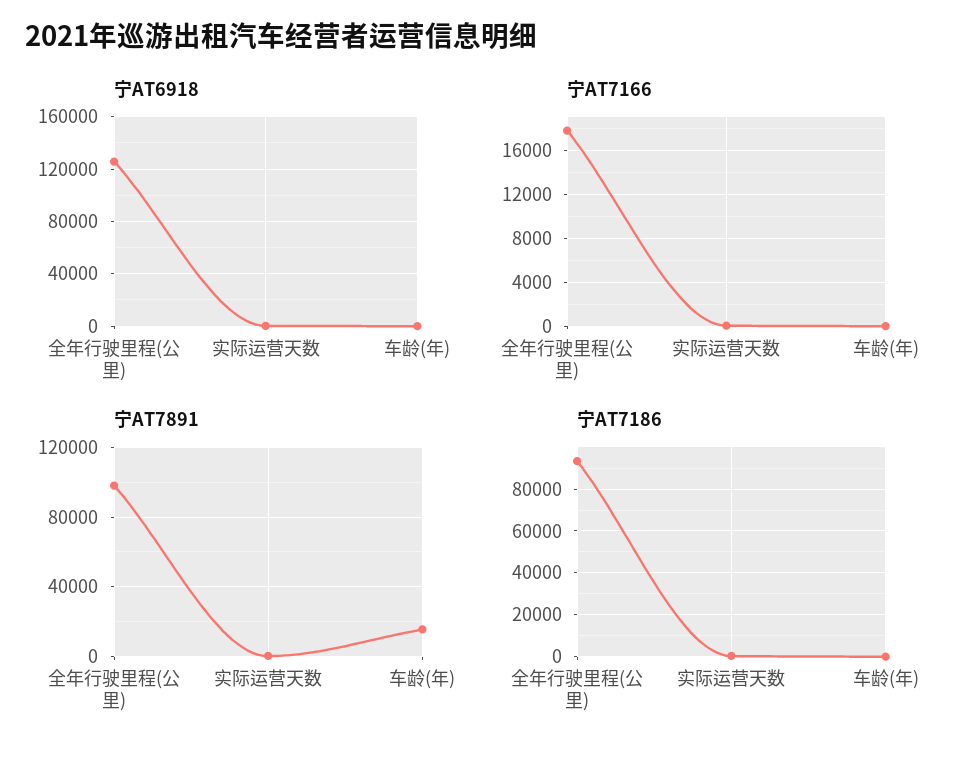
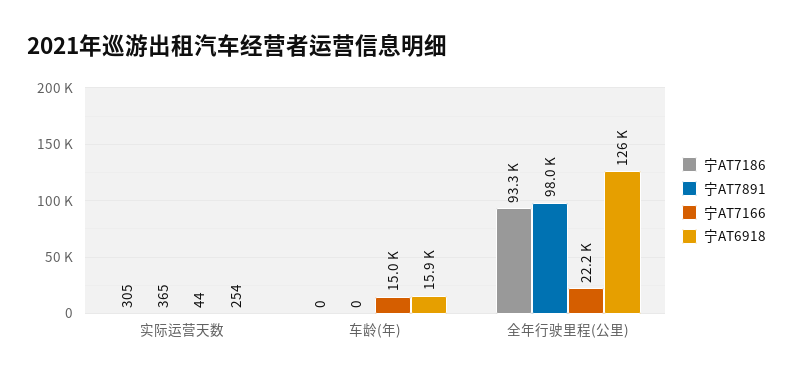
  {
    "宁AT6918": {
      "全年行驶里程(公里)": 126000,
      "实际运营天数": 254,
-     "车龄(年)": 0
+     "车龄(年)": 15900
    },
    "宁AT7166": {
-     "全年行驶里程(公里)": 18000,
+     "全年行驶里程(公里)": 22200,
      "实际运营天数": 44,
-     "车龄(年)": 0
+     "车龄(年)": 15000
    },
    "宁AT7891": {
      "全年行驶里程(公里)": 98000,
      "实际运营天数": 365,
-     "车龄(年)": 15000
+     "车龄(年)": 0
    },
    "宁AT7186": {
      "全年行驶里程(公里)": 93300,
      "实际运营天数": 305,
      "车龄(年)": 0
    }
  }

